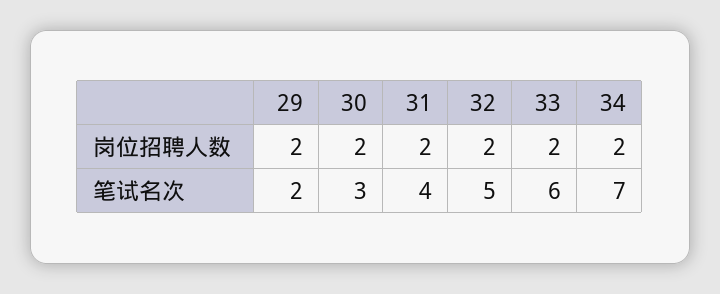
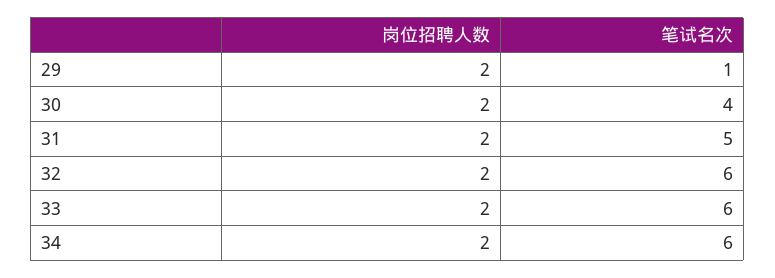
  {
    "29": {
      "岗位招聘人数": 2,
-     "笔试名次": 2
+     "笔试名次": 1
    },
    "30": {
      "岗位招聘人数": 2,
-     "笔试名次": 3
+     "笔试名次": 4
    },
    "31": {
      "岗位招聘人数": 2,
-     "笔试名次": 4
+     "笔试名次": 5
    },
    "32": {
      "岗位招聘人数": 2,
-     "笔试名次": 5
+     "笔试名次": 6
    },
    "33": {
      "岗位招聘人数": 2,
      "笔试名次": 6
    },
    "34": {
      "岗位招聘人数": 2,
-     "笔试名次": 7
+     "笔试名次": 6
    }
  }

